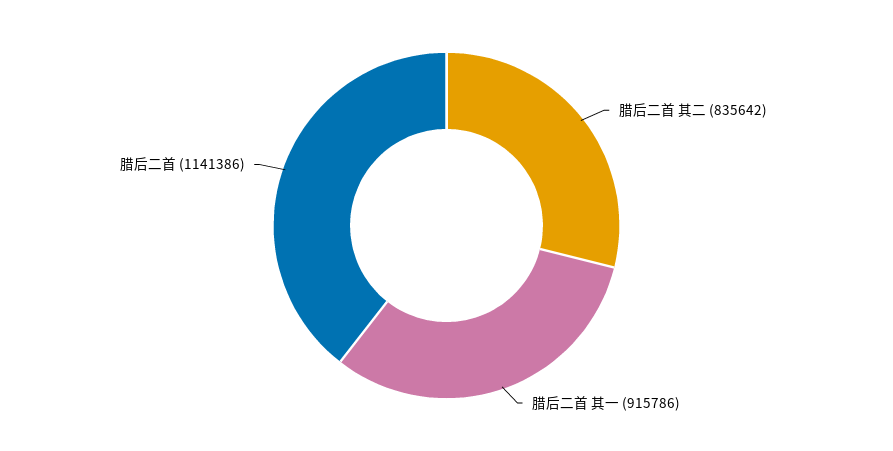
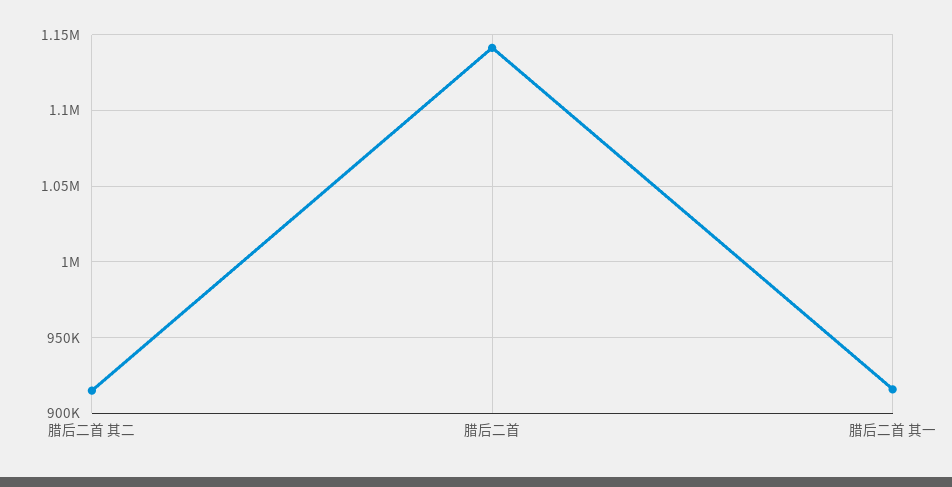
  {
-   "腊后二首 其二": 835642,
+   "腊后二首 其二": 915000,
    "腊后二首 其一": 915786,
    "腊后二首": 1141386
  }

